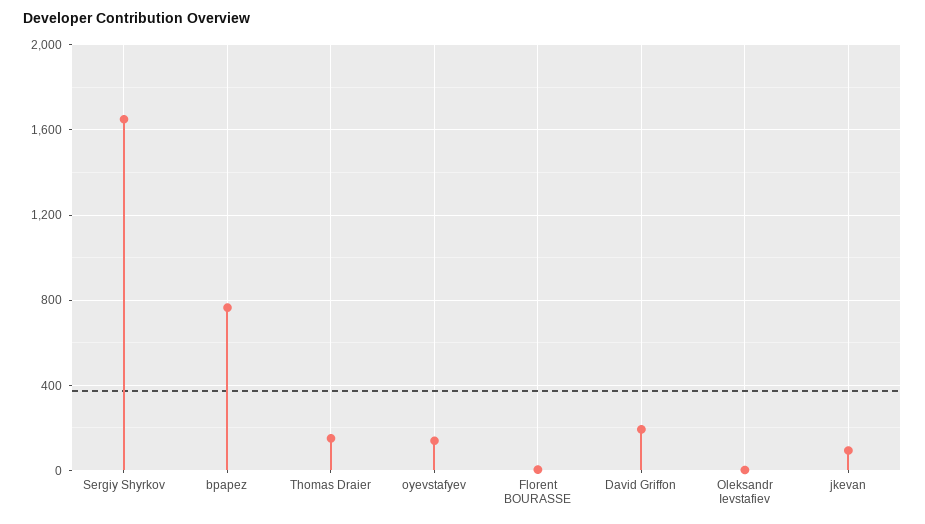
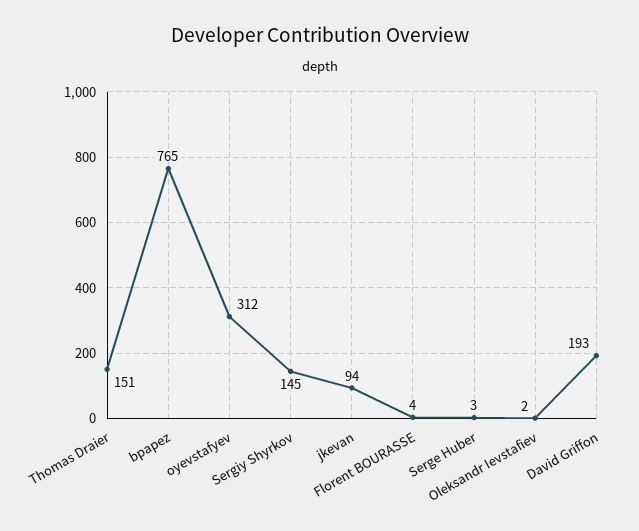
  {
-   "Sergiy Shyrkov": 1650,
+   "Sergiy Shyrkov": 145,
    "bpapez": 765,
    "Thomas Draier": 151,
-   "oyevstafyev": 150,
+   "oyevstafyev": 312,
    "Florent BOURASSE": 4,
    "David Griffon": 193,
    "Oleksandr Ievstafiev": 2,
-   "jkevan": 94
+   "jkevan": 94,
+   "Serge Huber": 3
  }

